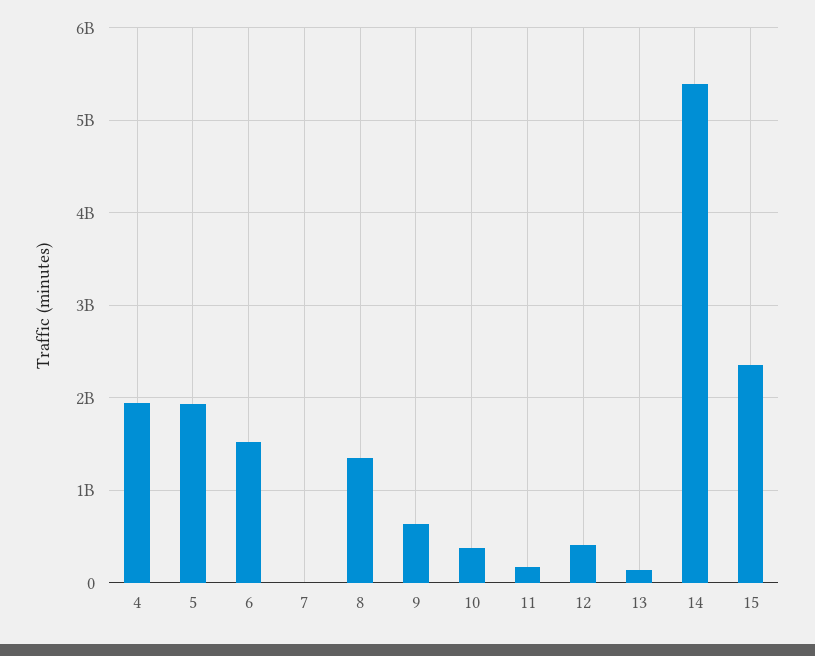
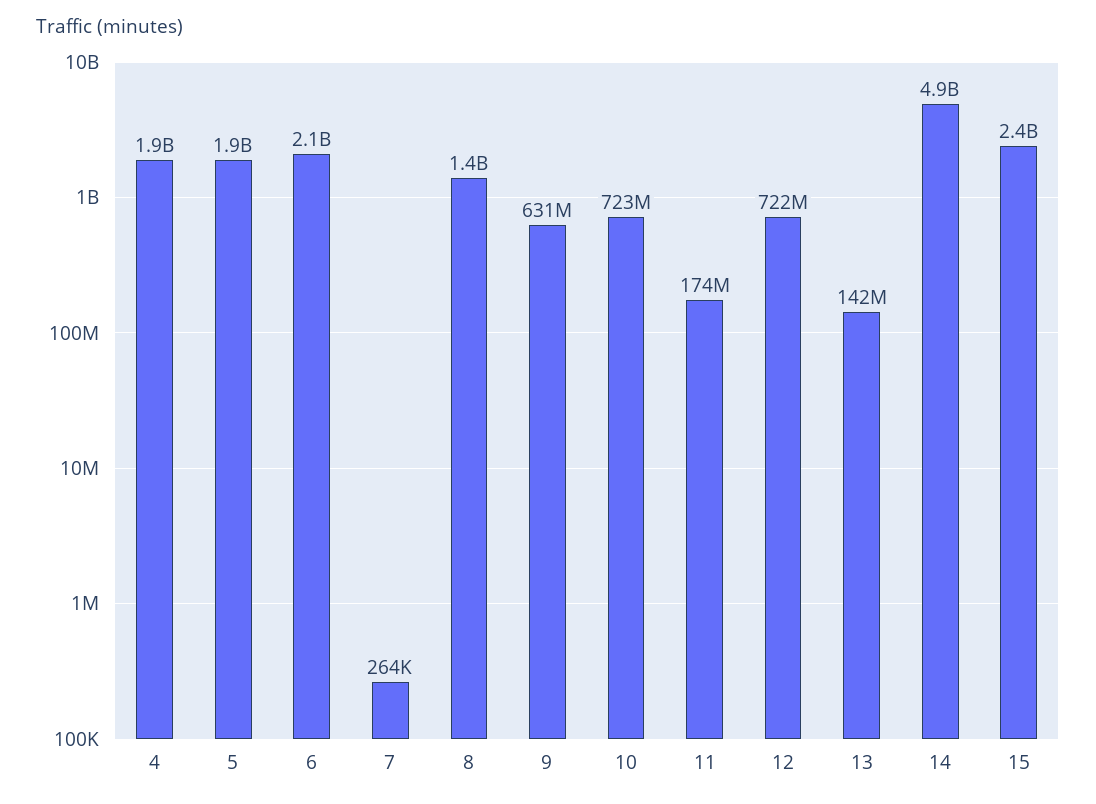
  {
    "4": 1900000000,
    "5": 1900000000,
-   "6": 1500000000,
+   "6": 2100000000,
    "7": 264000,
    "8": 1400000000,
    "9": 631000000,
-   "10": 400000000,
+   "10": 723000000,
    "11": 174000000,
-   "12": 400000000,
+   "12": 722000000,
    "13": 142000000,
-   "14": 5400000000,
+   "14": 4900000000,
    "15": 2400000000
  }

